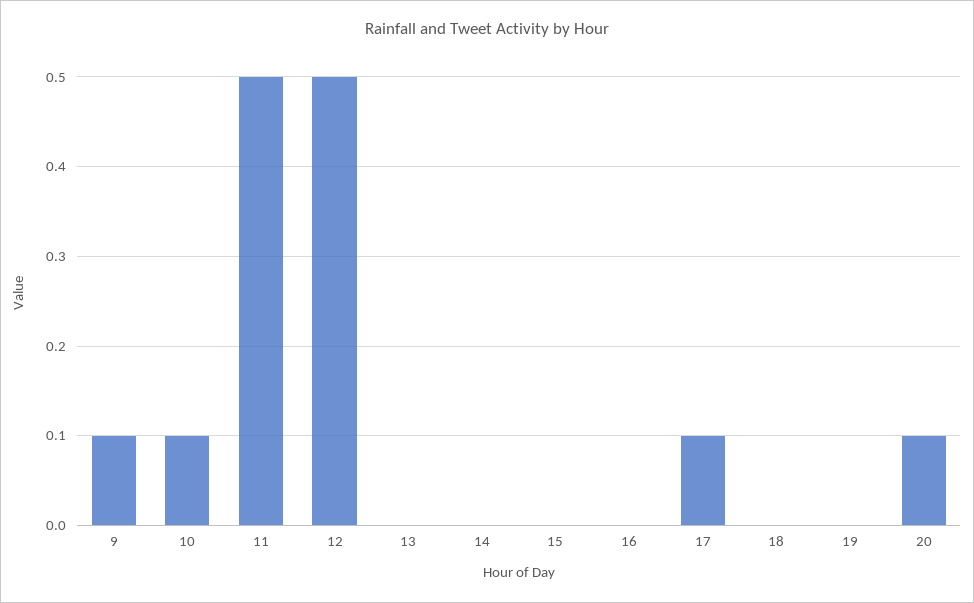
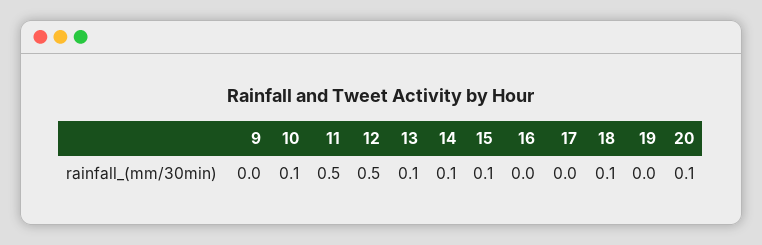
  {
-   "9": 0.1,
+   "9": 0,
    "10": 0.1,
    "11": 0.5,
    "12": 0.5,
-   "13": 0,
+   "13": 0.1,
-   "14": 0,
+   "14": 0.1,
-   "15": 0,
+   "15": 0.1,
    "16": 0,
-   "17": 0.1,
+   "17": 0,
-   "18": 0,
+   "18": 0.1,
    "19": 0,
    "20": 0.1
  }

